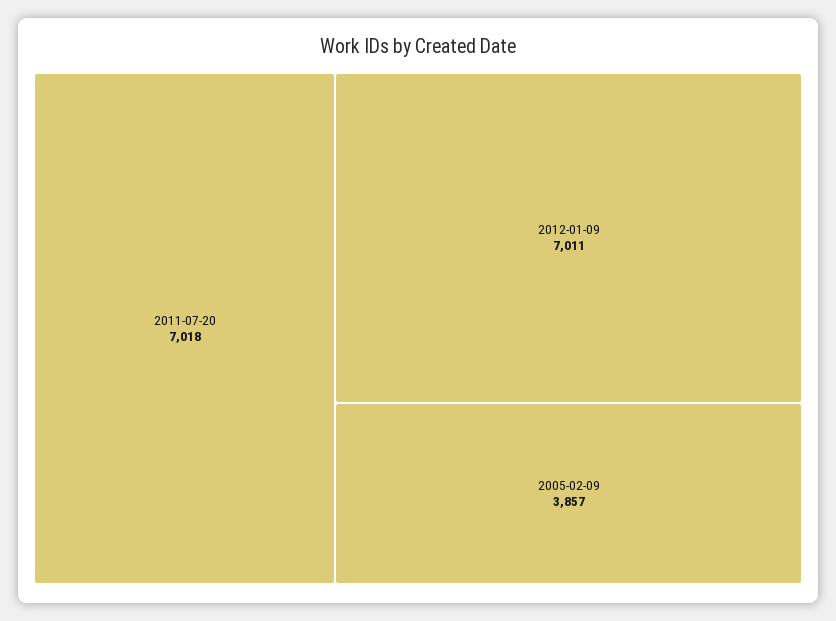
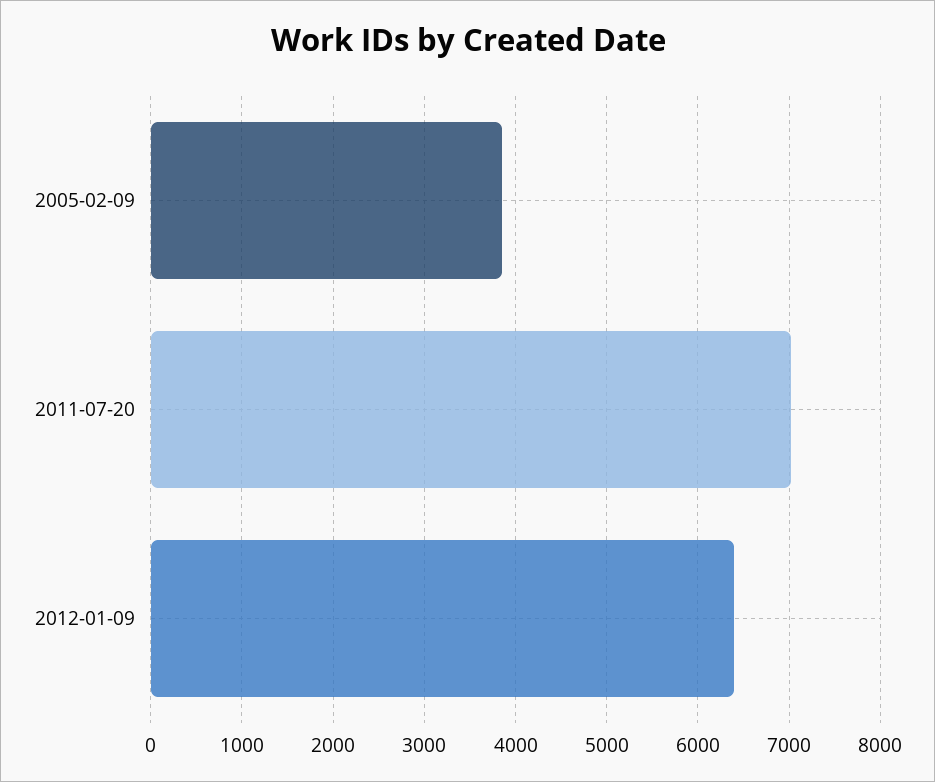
  {
    "2011-07-20": 7018,
-   "2012-01-09": 7011,
+   "2012-01-09": 6400,
    "2005-02-09": 3857
  }

